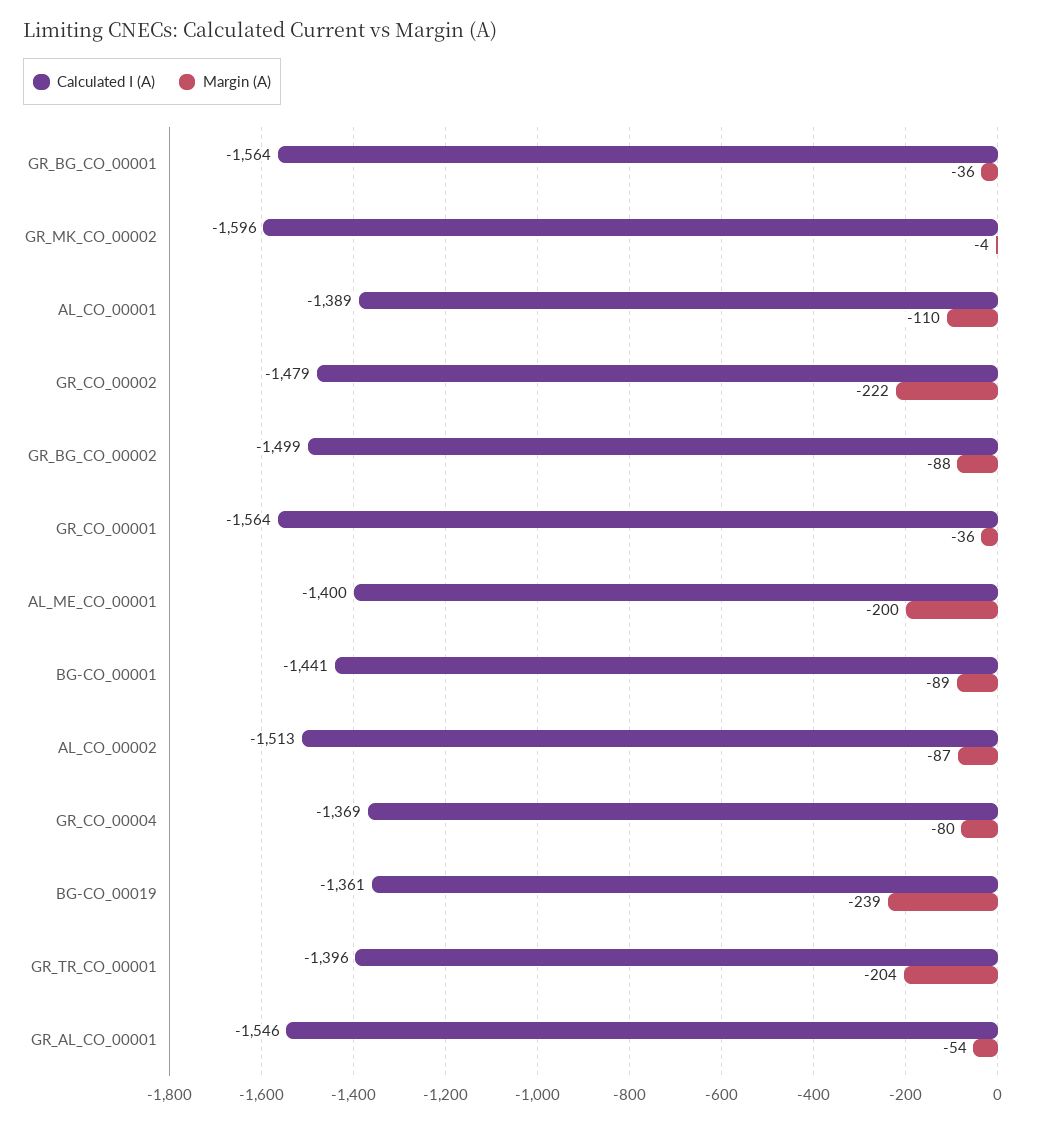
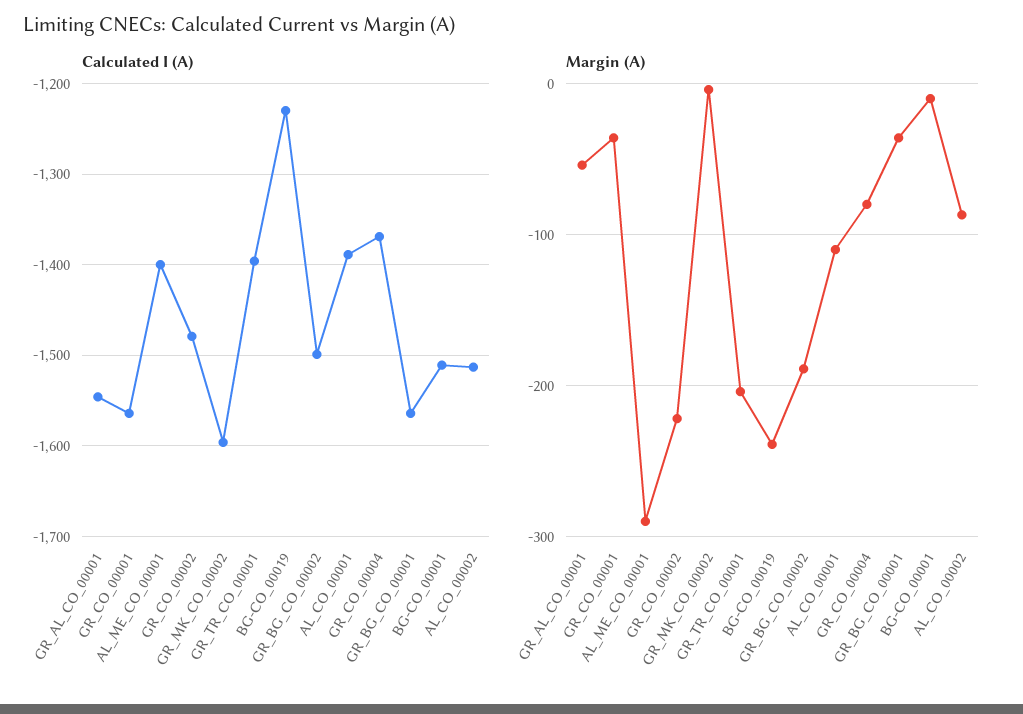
  {
    "Calculated I (A)": {
      "GR_BG_CO_00001": -1564,
      "GR_MK_CO_00002": -1596,
      "AL_CO_00001": -1389,
      "GR_CO_00002": -1479,
      "GR_BG_CO_00002": -1499,
      "GR_CO_00001": -1564,
      "AL_ME_CO_00001": -1400,
-     "BG-CO_00001": -1441,
+     "BG-CO_00001": -1510,
      "AL_CO_00002": -1513,
      "GR_CO_00004": -1369,
-     "BG-CO_00019": -1361,
+     "BG-CO_00019": -1230,
      "GR_TR_CO_00001": -1396,
      "GR_AL_CO_00001": -1546
    },
    "Margin (A)": {
      "GR_BG_CO_00001": -36,
      "GR_MK_CO_00002": -4,
      "AL_CO_00001": -110,
      "GR_CO_00002": -222,
-     "GR_BG_CO_00002": -88,
+     "GR_BG_CO_00002": -190,
      "GR_CO_00001": -36,
-     "AL_ME_CO_00001": -200,
+     "AL_ME_CO_00001": -290,
-     "BG-CO_00001": -89,
+     "BG-CO_00001": -10,
      "AL_CO_00002": -87,
      "GR_CO_00004": -80,
      "BG-CO_00019": -239,
      "GR_TR_CO_00001": -204,
      "GR_AL_CO_00001": -54
    }
  }

